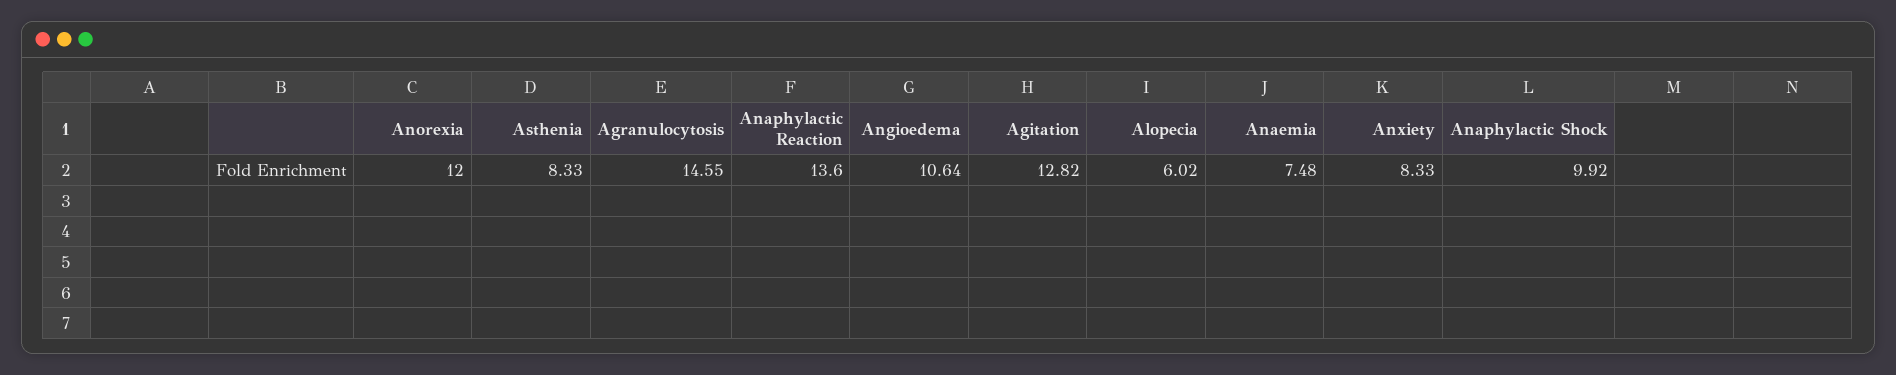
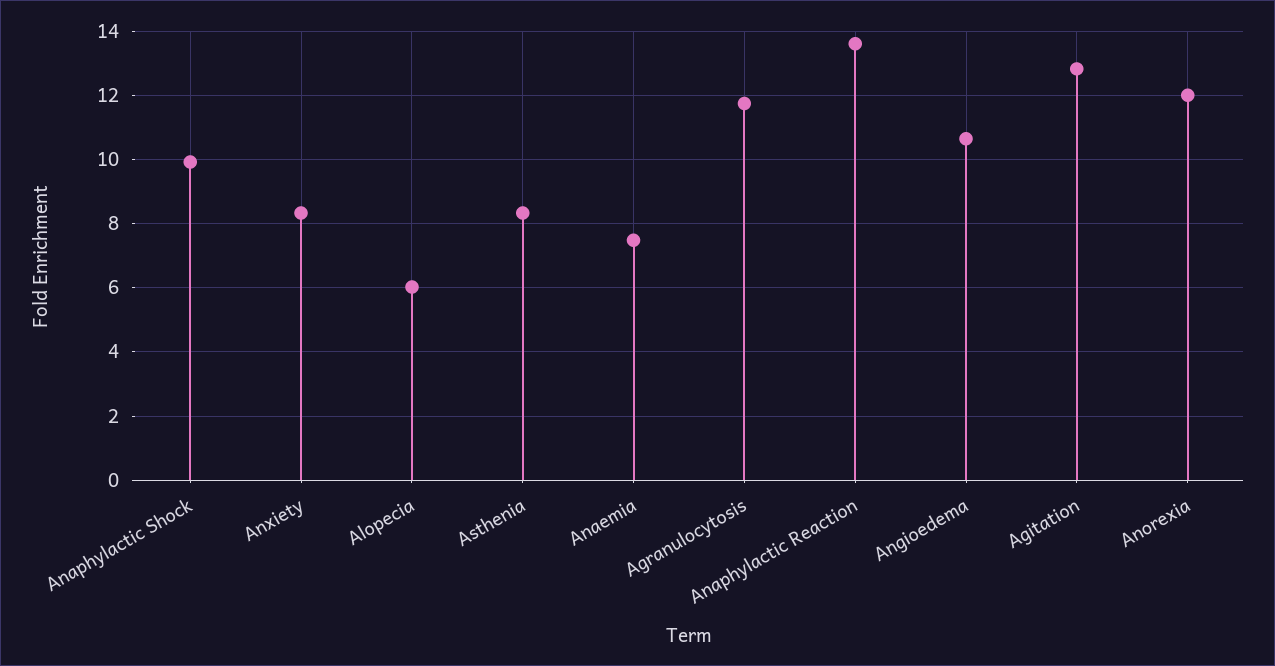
  {
    "Anorexia": 12,
    "Asthenia": 8.33,
-   "Agranulocytosis": 14.55,
+   "Agranulocytosis": 11.8,
    "Anaphylactic Reaction": 13.6,
    "Angioedema": 10.64,
    "Agitation": 12.82,
    "Alopecia": 6.02,
    "Anaemia": 7.48,
    "Anxiety": 8.33,
    "Anaphylactic Shock": 9.92
  }

